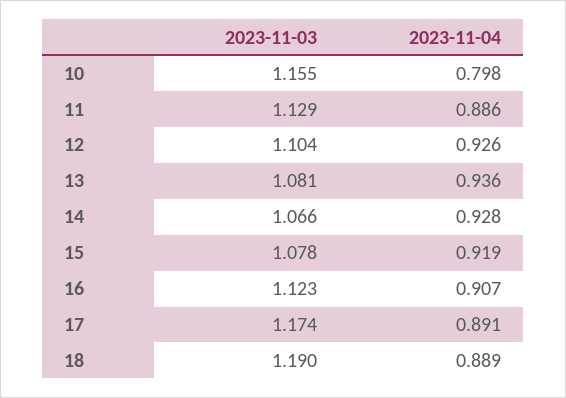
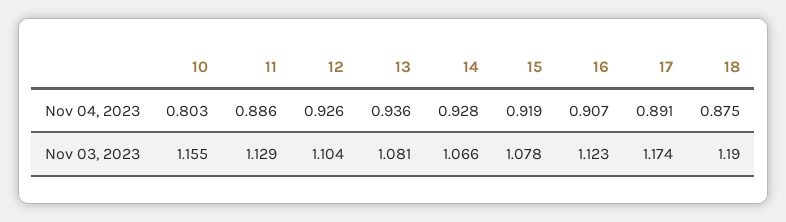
  {
    "2023-11-03": {
      "10": 1.155,
      "11": 1.129,
      "12": 1.104,
      "13": 1.081,
      "14": 1.066,
      "15": 1.078,
      "16": 1.123,
      "17": 1.174,
      "18": 1.19
    },
    "2023-11-04": {
-     "10": 0.798,
+     "10": 0.803,
      "11": 0.886,
      "12": 0.926,
      "13": 0.936,
      "14": 0.928,
      "15": 0.919,
      "16": 0.907,
      "17": 0.891,
-     "18": 0.889
+     "18": 0.875
    }
  }

